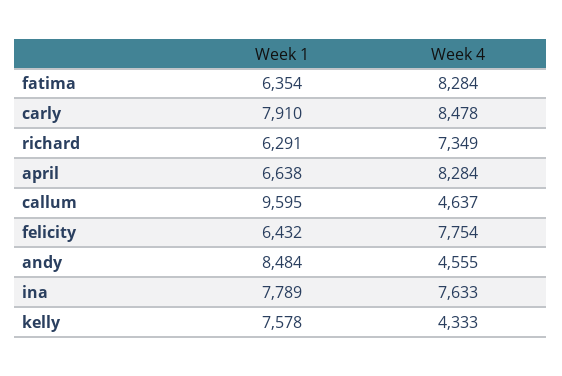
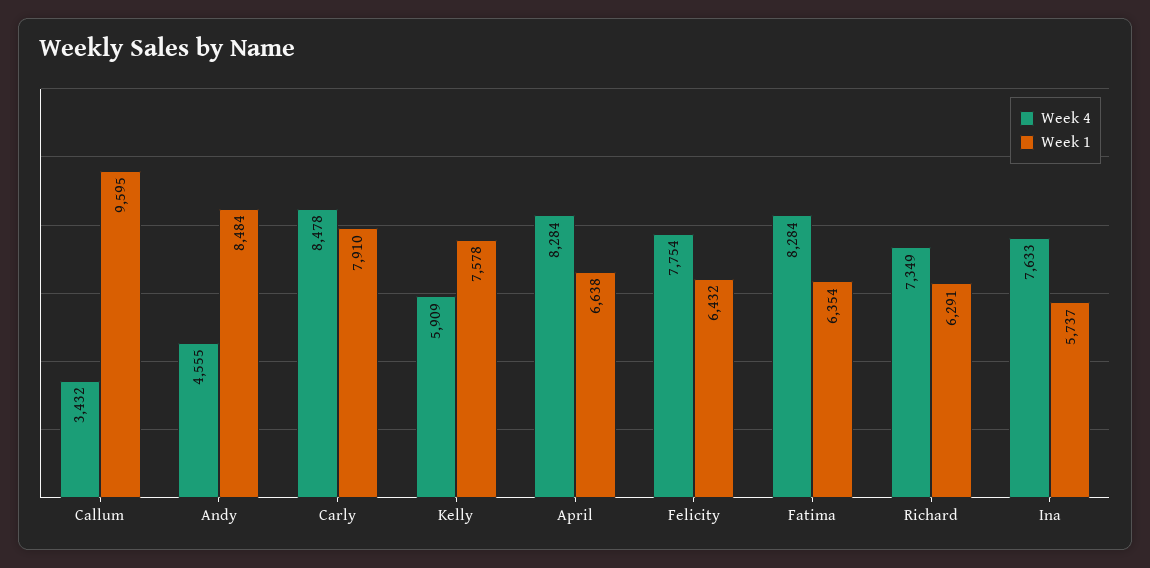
  {
    "Week 1": {
      "fatima": 6354,
      "carly": 7910,
      "richard": 6291,
      "april": 6638,
      "callum": 9595,
      "felicity": 6432,
      "andy": 8484,
-     "ina": 7789,
+     "ina": 5737,
      "kelly": 7578
    },
    "Week 4": {
      "fatima": 8284,
      "carly": 8478,
      "richard": 7349,
      "april": 8284,
-     "callum": 4637,
+     "callum": 3432,
      "felicity": 7754,
      "andy": 4555,
      "ina": 7633,
-     "kelly": 4333
+     "kelly": 5909
    }
  }

